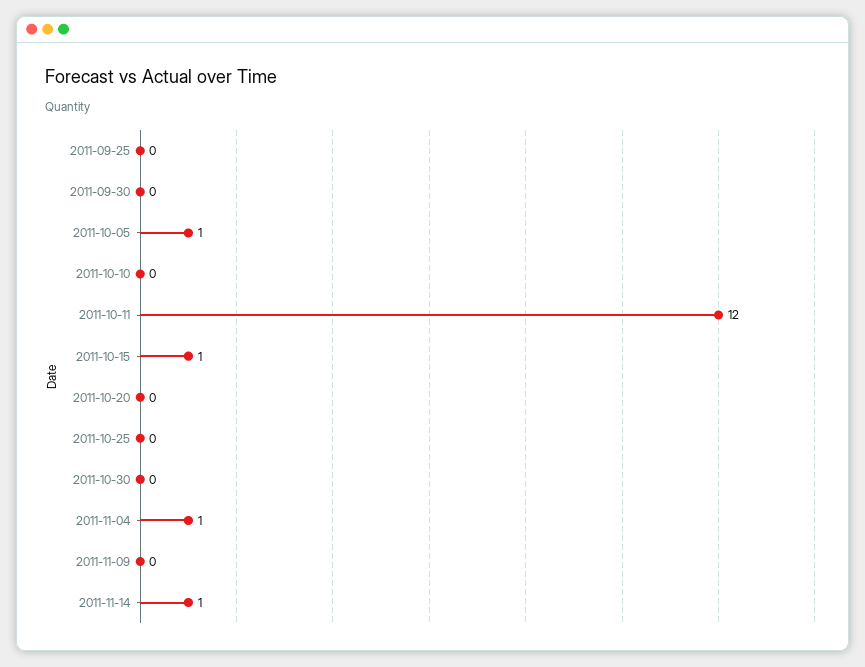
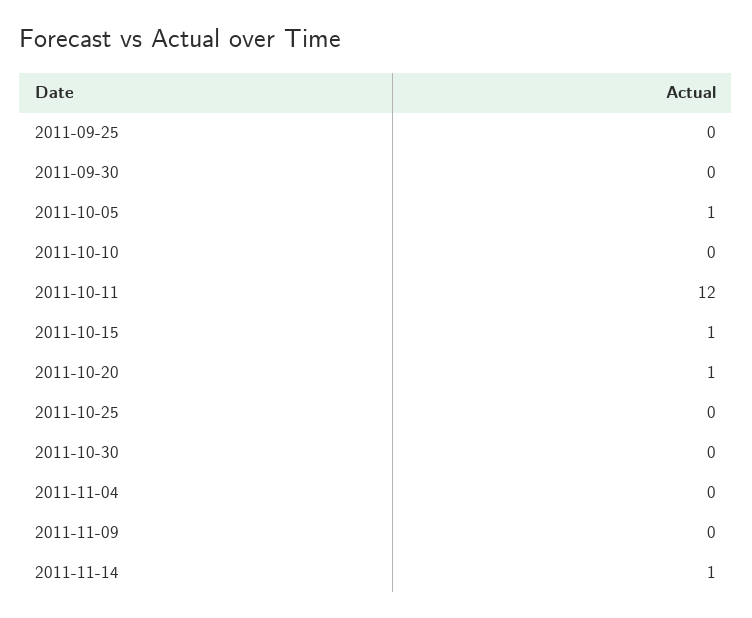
  {
    "2011-09-25": 0,
    "2011-09-30": 0,
    "2011-10-05": 1,
    "2011-10-10": 0,
    "2011-10-11": 12,
    "2011-10-15": 1,
-   "2011-10-20": 0,
+   "2011-10-20": 1,
    "2011-10-25": 0,
    "2011-10-30": 0,
-   "2011-11-04": 1,
+   "2011-11-04": 0,
    "2011-11-09": 0,
    "2011-11-14": 1
  }

